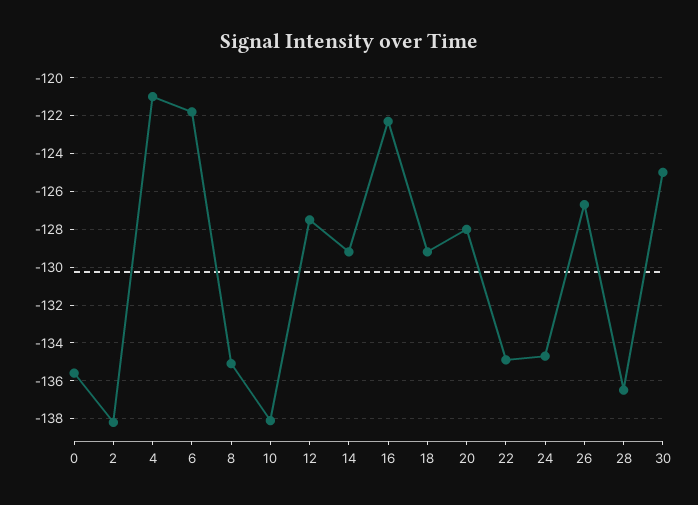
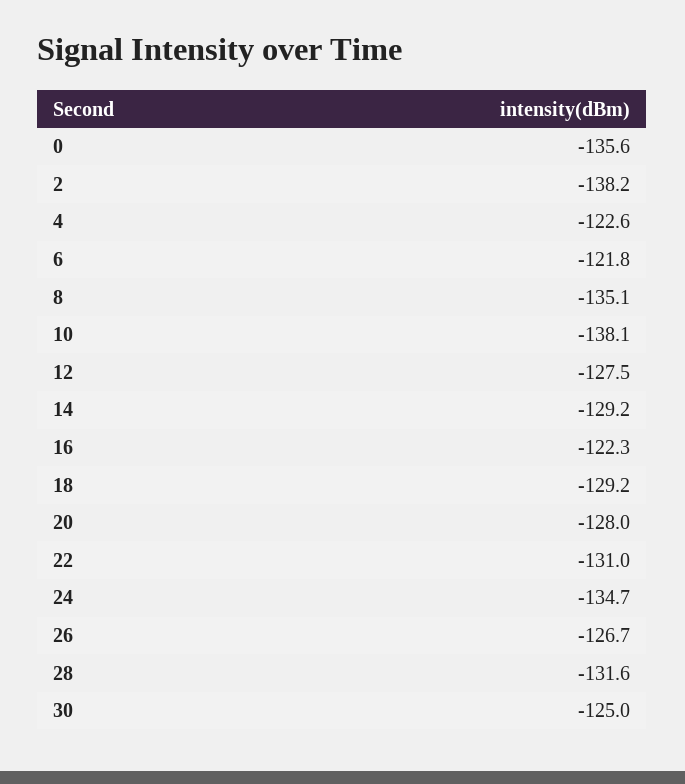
  {
    "0": -135.6,
    "2": -138.2,
-   "4": -121,
+   "4": -122.6,
    "6": -121.8,
    "8": -135.1,
    "10": -138.1,
    "12": -127.5,
    "14": -129.2,
    "16": -122.3,
    "18": -129.2,
    "20": -128,
-   "22": -135,
+   "22": -131,
    "24": -134.7,
    "26": -126.7,
-   "28": -136.5,
+   "28": -131.6,
    "30": -125
  }

